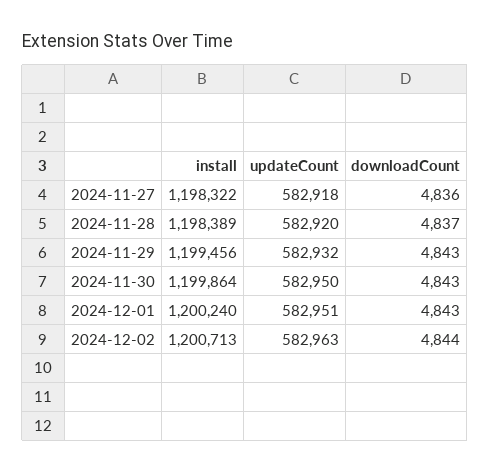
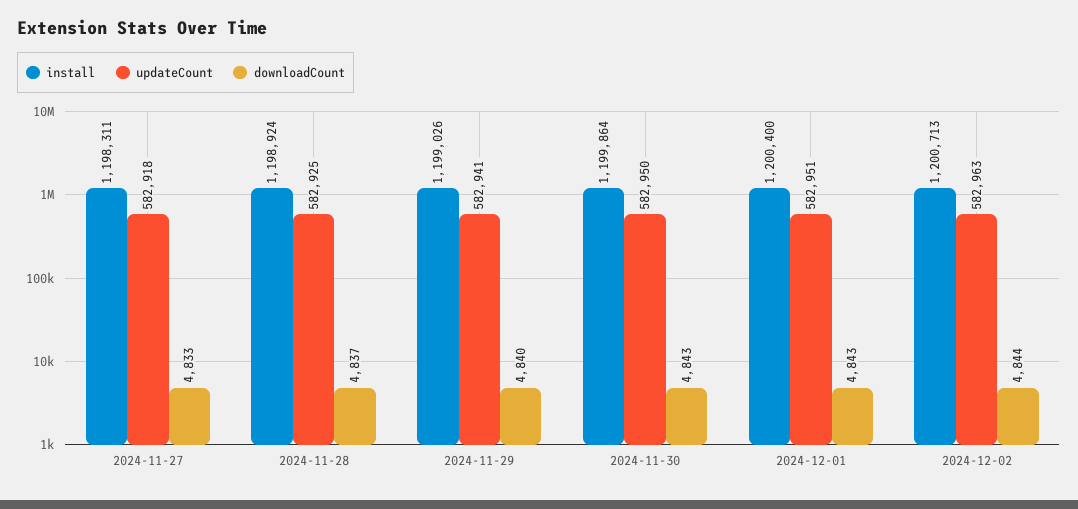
  {
    "install": {
-     "2024-11-27": 1198322,
+     "2024-11-27": 1198311,
-     "2024-11-28": 1198389,
+     "2024-11-28": 1198924,
-     "2024-11-29": 1199456,
+     "2024-11-29": 1199026,
      "2024-11-30": 1199864,
-     "2024-12-01": 1200240,
+     "2024-12-01": 1200400,
      "2024-12-02": 1200713
    },
    "updateCount": {
      "2024-11-27": 582918,
-     "2024-11-28": 582920,
+     "2024-11-28": 582925,
-     "2024-11-29": 582932,
+     "2024-11-29": 582941,
      "2024-11-30": 582950,
      "2024-12-01": 582951,
      "2024-12-02": 582963
    },
    "downloadCount": {
-     "2024-11-27": 4836,
+     "2024-11-27": 4833,
      "2024-11-28": 4837,
-     "2024-11-29": 4843,
+     "2024-11-29": 4840,
      "2024-11-30": 4843,
      "2024-12-01": 4843,
      "2024-12-02": 4844
    }
  }

